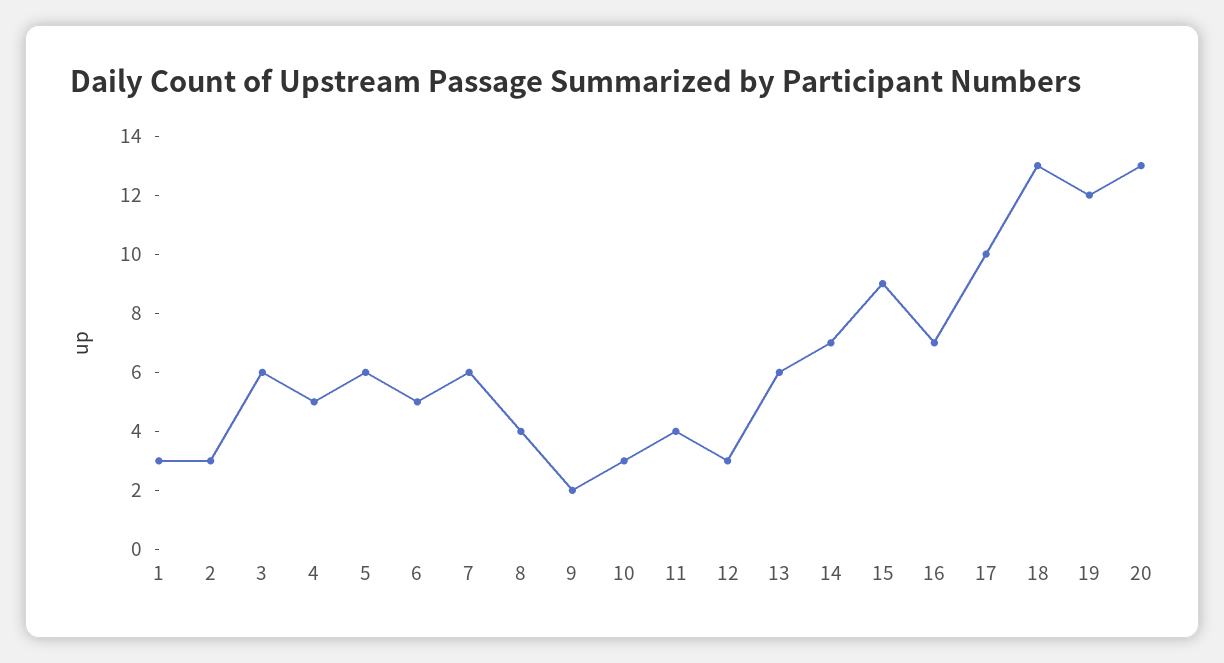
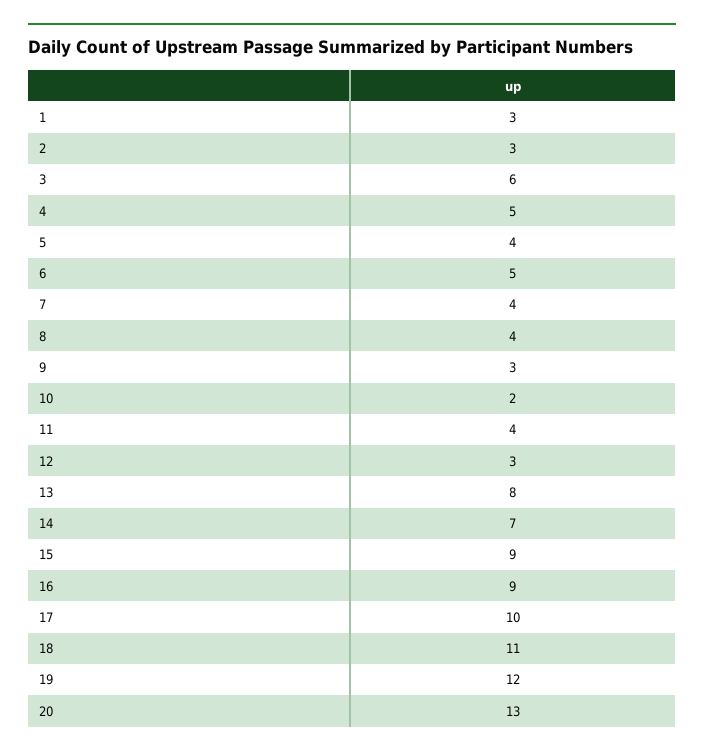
  {
    "1": 3,
    "2": 3,
    "3": 6,
    "4": 5,
-   "5": 6,
+   "5": 4,
    "6": 5,
-   "7": 6,
+   "7": 4,
    "8": 4,
-   "9": 2,
+   "9": 3,
-   "10": 3,
+   "10": 2,
    "11": 4,
    "12": 3,
-   "13": 6,
+   "13": 8,
    "14": 7,
    "15": 9,
-   "16": 7,
+   "16": 9,
    "17": 10,
-   "18": 13,
+   "18": 11,
    "19": 12,
    "20": 13
  }

